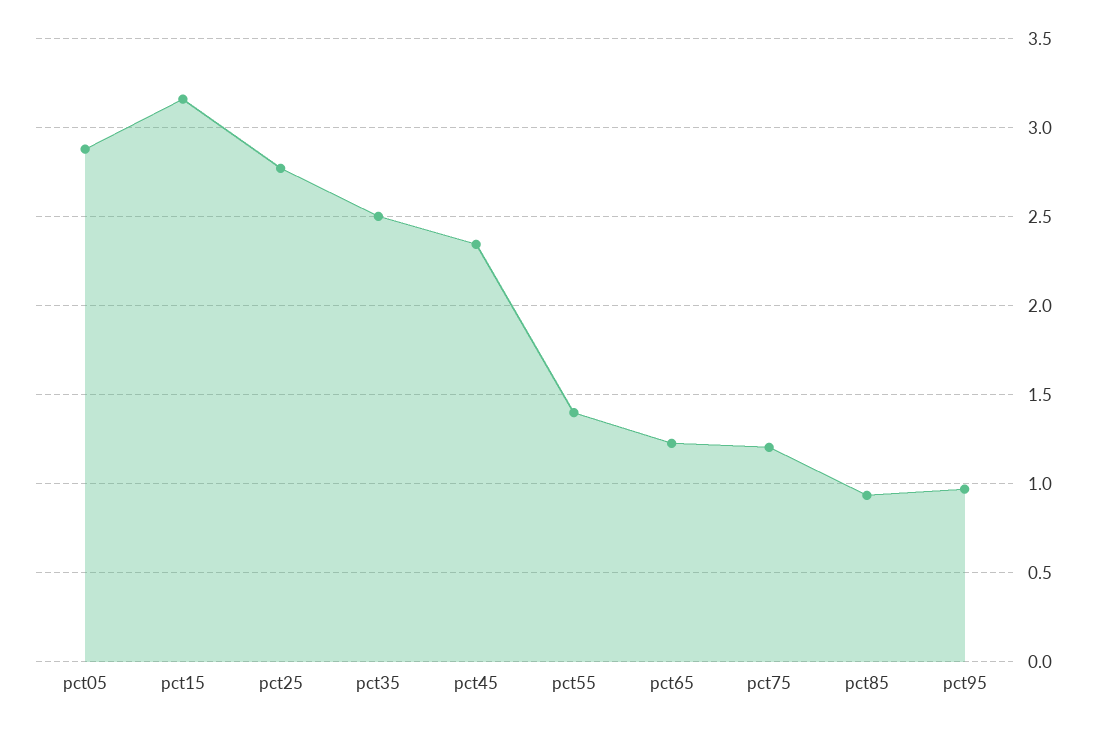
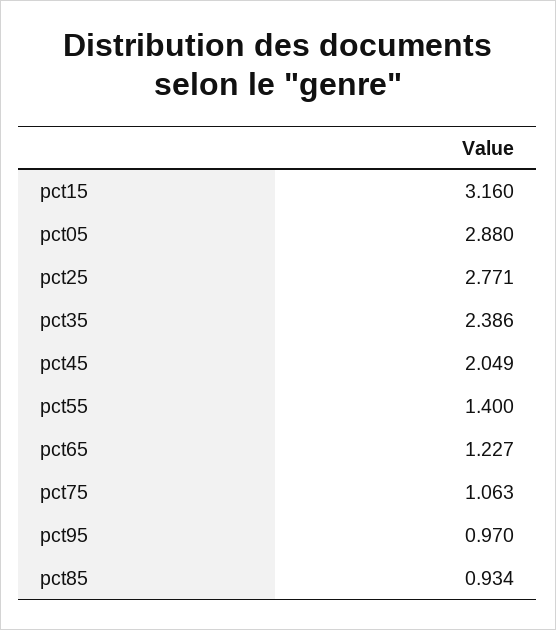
  {
    "pct05": 2.88,
    "pct15": 3.16,
    "pct25": 2.771,
-   "pct35": 2.5,
+   "pct35": 2.386,
-   "pct45": 2.35,
+   "pct45": 2.049,
    "pct55": 1.4,
    "pct65": 1.227,
-   "pct75": 1.2,
+   "pct75": 1.063,
    "pct85": 0.934,
    "pct95": 0.97
  }

